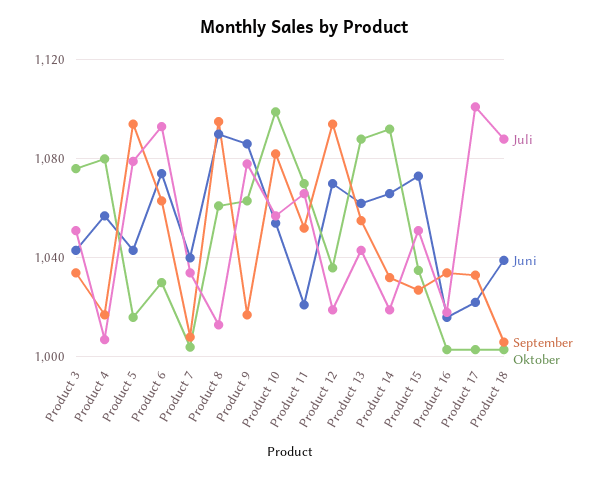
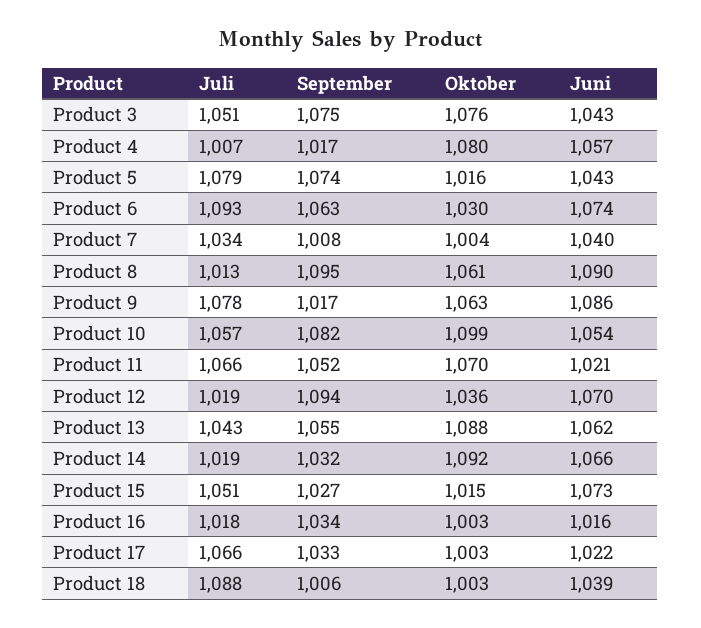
  {
    "Juli": {
      "Product 3": 1051,
      "Product 4": 1007,
      "Product 5": 1079,
      "Product 6": 1093,
      "Product 7": 1034,
      "Product 8": 1013,
      "Product 9": 1078,
      "Product 10": 1057,
      "Product 11": 1066,
      "Product 12": 1019,
      "Product 13": 1043,
      "Product 14": 1019,
      "Product 15": 1051,
      "Product 16": 1018,
-     "Product 17": 1100,
+     "Product 17": 1066,
      "Product 18": 1088
    },
    "Juni": {
      "Product 3": 1043,
      "Product 4": 1057,
      "Product 5": 1043,
      "Product 6": 1074,
      "Product 7": 1040,
      "Product 8": 1090,
      "Product 9": 1086,
      "Product 10": 1054,
      "Product 11": 1021,
      "Product 12": 1070,
      "Product 13": 1062,
      "Product 14": 1066,
      "Product 15": 1073,
      "Product 16": 1016,
      "Product 17": 1022,
      "Product 18": 1039
    },
    "September": {
-     "Product 3": 1035,
+     "Product 3": 1075,
      "Product 4": 1017,
-     "Product 5": 1095,
+     "Product 5": 1074,
      "Product 6": 1063,
      "Product 7": 1008,
      "Product 8": 1095,
      "Product 9": 1017,
      "Product 10": 1082,
      "Product 11": 1052,
      "Product 12": 1094,
      "Product 13": 1055,
      "Product 14": 1032,
      "Product 15": 1027,
      "Product 16": 1034,
      "Product 17": 1033,
      "Product 18": 1006
    },
    "Oktober": {
      "Product 3": 1076,
      "Product 4": 1080,
      "Product 5": 1016,
      "Product 6": 1030,
      "Product 7": 1004,
      "Product 8": 1061,
      "Product 9": 1063,
      "Product 10": 1099,
      "Product 11": 1070,
      "Product 12": 1036,
      "Product 13": 1088,
      "Product 14": 1092,
-     "Product 15": 1035,
+     "Product 15": 1015,
      "Product 16": 1003,
      "Product 17": 1003,
      "Product 18": 1003
    }
  }

